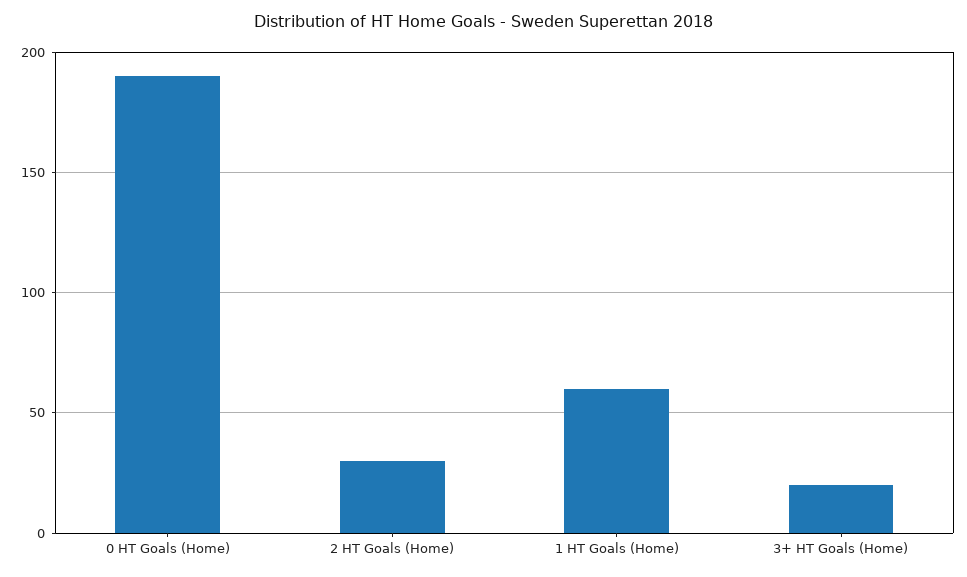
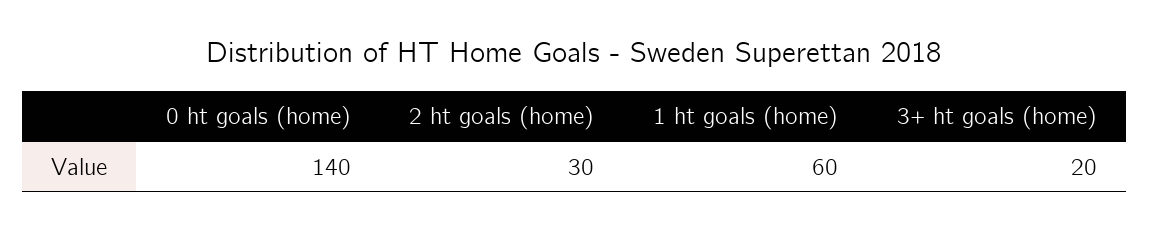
  {
-   "0 HT Goals (Home)": 190,
+   "0 HT Goals (Home)": 140,
    "2 HT Goals (Home)": 30,
    "1 HT Goals (Home)": 60,
    "3+ HT Goals (Home)": 20
  }

